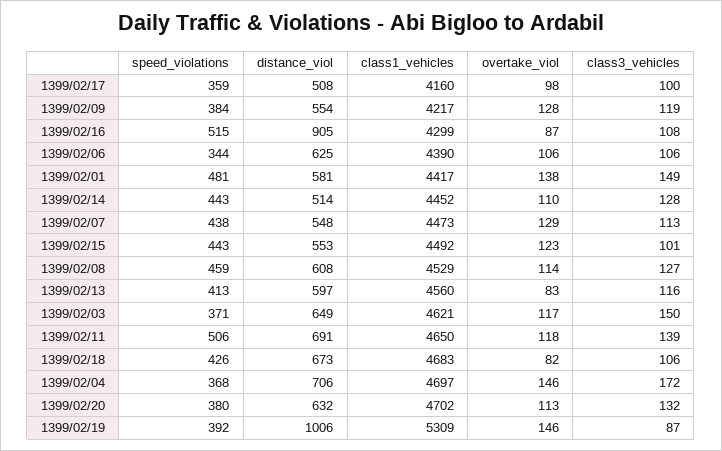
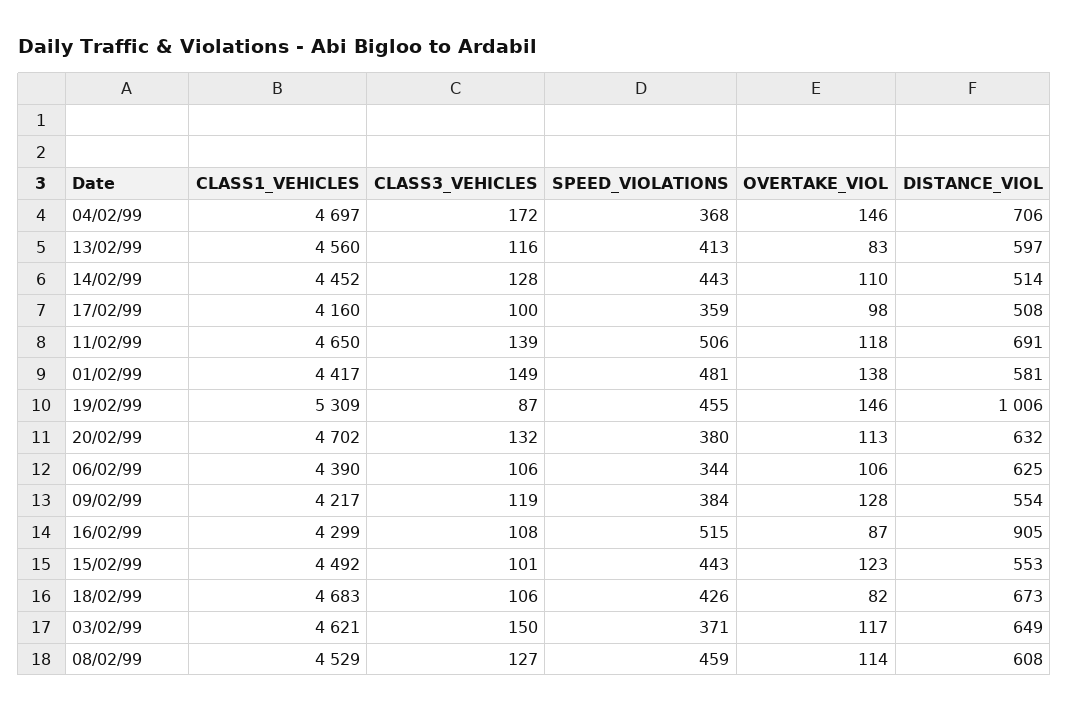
  {
    "speed_violations": {
      "1399/02/17": 359,
      "1399/02/09": 384,
      "1399/02/16": 515,
      "1399/02/06": 344,
      "1399/02/01": 481,
      "1399/02/14": 443,
-     "1399/02/07": 438,
      "1399/02/15": 443,
      "1399/02/08": 459,
      "1399/02/13": 413,
      "1399/02/03": 371,
      "1399/02/11": 506,
      "1399/02/18": 426,
      "1399/02/04": 368,
      "1399/02/20": 380,
-     "1399/02/19": 392
+     "1399/02/19": 455
    },
    "distance_viol": {
      "1399/02/17": 508,
      "1399/02/09": 554,
      "1399/02/16": 905,
      "1399/02/06": 625,
      "1399/02/01": 581,
      "1399/02/14": 514,
-     "1399/02/07": 548,
      "1399/02/15": 553,
      "1399/02/08": 608,
      "1399/02/13": 597,
      "1399/02/03": 649,
      "1399/02/11": 691,
      "1399/02/18": 673,
      "1399/02/04": 706,
      "1399/02/20": 632,
      "1399/02/19": 1006
    },
    "class1_vehicles": {
      "1399/02/17": 4160,
      "1399/02/09": 4217,
      "1399/02/16": 4299,
      "1399/02/06": 4390,
      "1399/02/01": 4417,
      "1399/02/14": 4452,
-     "1399/02/07": 4473,
      "1399/02/15": 4492,
      "1399/02/08": 4529,
      "1399/02/13": 4560,
      "1399/02/03": 4621,
      "1399/02/11": 4650,
      "1399/02/18": 4683,
      "1399/02/04": 4697,
      "1399/02/20": 4702,
      "1399/02/19": 5309
    },
    "overtake_viol": {
      "1399/02/17": 98,
      "1399/02/09": 128,
      "1399/02/16": 87,
      "1399/02/06": 106,
      "1399/02/01": 138,
      "1399/02/14": 110,
-     "1399/02/07": 129,
      "1399/02/15": 123,
      "1399/02/08": 114,
      "1399/02/13": 83,
      "1399/02/03": 117,
      "1399/02/11": 118,
      "1399/02/18": 82,
      "1399/02/04": 146,
      "1399/02/20": 113,
      "1399/02/19": 146
    },
    "class3_vehicles": {
      "1399/02/17": 100,
      "1399/02/09": 119,
      "1399/02/16": 108,
      "1399/02/06": 106,
      "1399/02/01": 149,
      "1399/02/14": 128,
-     "1399/02/07": 113,
      "1399/02/15": 101,
      "1399/02/08": 127,
      "1399/02/13": 116,
      "1399/02/03": 150,
      "1399/02/11": 139,
      "1399/02/18": 106,
      "1399/02/04": 172,
      "1399/02/20": 132,
      "1399/02/19": 87
    }
  }

